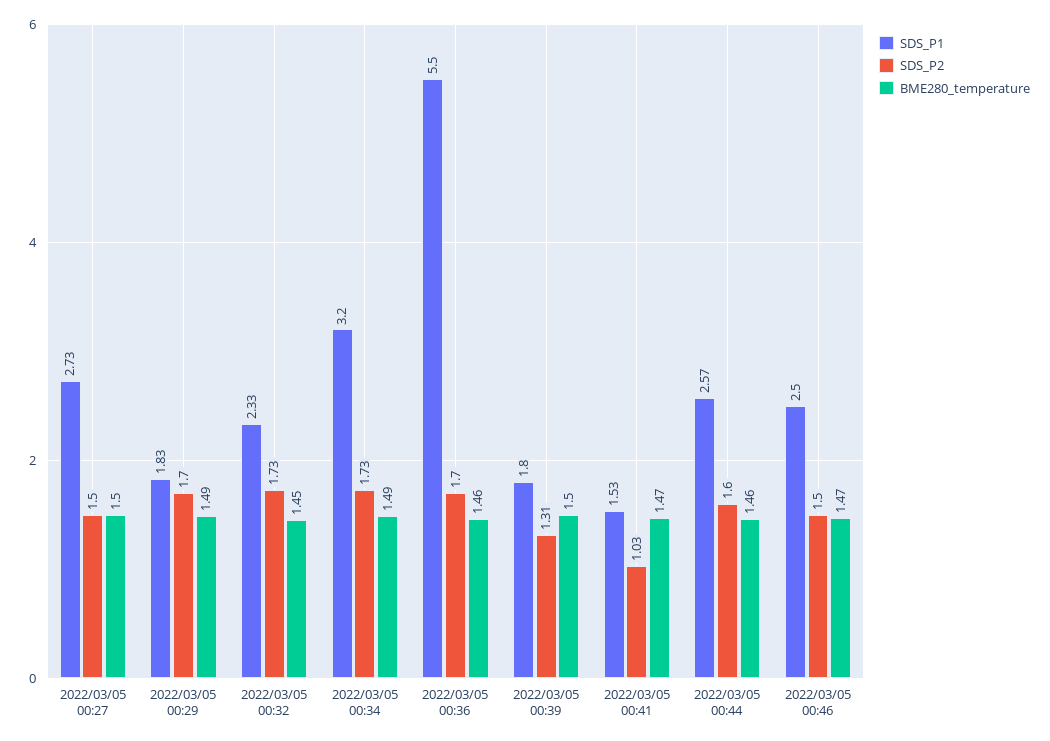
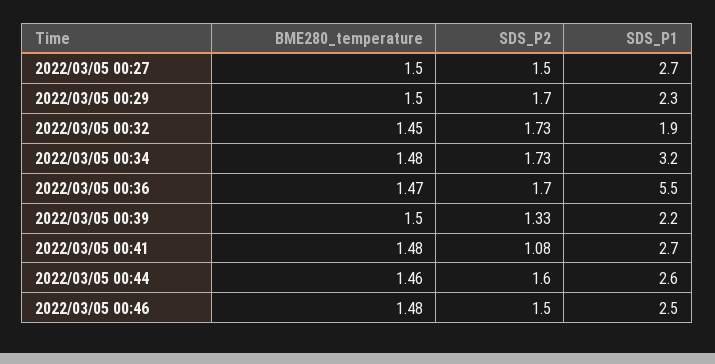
  {
    "SDS_P1": {
      "2022/03/05 00:27": 2.73,
-     "2022/03/05 00:29": 1.83,
+     "2022/03/05 00:29": 2.3,
-     "2022/03/05 00:32": 2.33,
+     "2022/03/05 00:32": 1.9,
      "2022/03/05 00:34": 3.2,
      "2022/03/05 00:36": 5.5,
-     "2022/03/05 00:39": 1.8,
+     "2022/03/05 00:39": 2.2,
-     "2022/03/05 00:41": 1.53,
+     "2022/03/05 00:41": 2.7,
      "2022/03/05 00:44": 2.57,
      "2022/03/05 00:46": 2.5
    },
    "SDS_P2": {
      "2022/03/05 00:27": 1.5,
      "2022/03/05 00:29": 1.7,
      "2022/03/05 00:32": 1.73,
      "2022/03/05 00:34": 1.73,
      "2022/03/05 00:36": 1.7,
-     "2022/03/05 00:39": 1.31,
+     "2022/03/05 00:39": 1.33,
-     "2022/03/05 00:41": 1.03,
+     "2022/03/05 00:41": 1.08,
      "2022/03/05 00:44": 1.6,
      "2022/03/05 00:46": 1.5
    },
    "BME280_temperature": {
      "2022/03/05 00:27": 1.5,
-     "2022/03/05 00:29": 1.49,
+     "2022/03/05 00:29": 1.5,
      "2022/03/05 00:32": 1.45,
-     "2022/03/05 00:34": 1.49,
+     "2022/03/05 00:34": 1.48,
-     "2022/03/05 00:36": 1.46,
+     "2022/03/05 00:36": 1.47,
      "2022/03/05 00:39": 1.5,
-     "2022/03/05 00:41": 1.47,
+     "2022/03/05 00:41": 1.48,
      "2022/03/05 00:44": 1.46,
-     "2022/03/05 00:46": 1.47
+     "2022/03/05 00:46": 1.48
    }
  }

